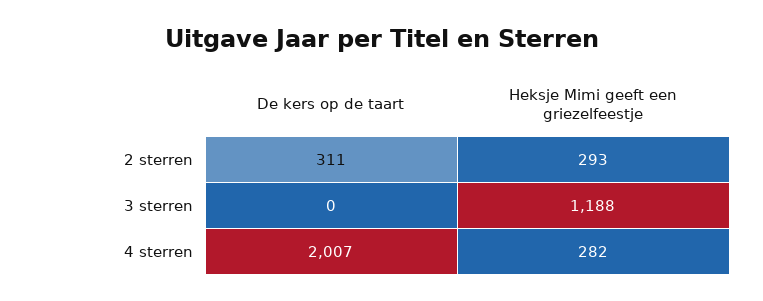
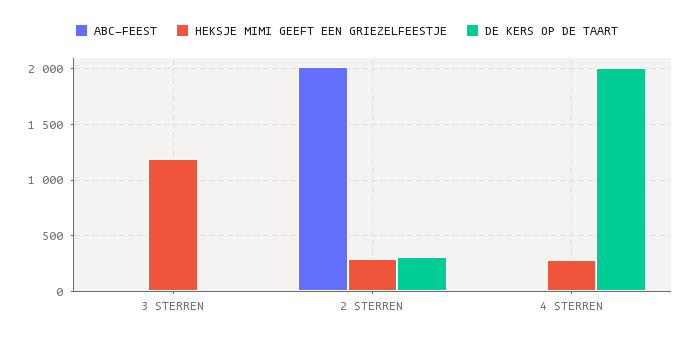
  {
    "De kers op de taart": {
      "2 sterren": 311,
      "3 sterren": 0,
      "4 sterren": 2007
    },
    "Heksje Mimi geeft een griezelfeestje": {
      "2 sterren": 293,
      "3 sterren": 1188,
      "4 sterren": 282
-   }
+   },
+   "ABC-FEEST": {
+     "3 sterren": 0,
+     "2 sterren": 2000,
+     "4 sterren": 0
+   }
  }

